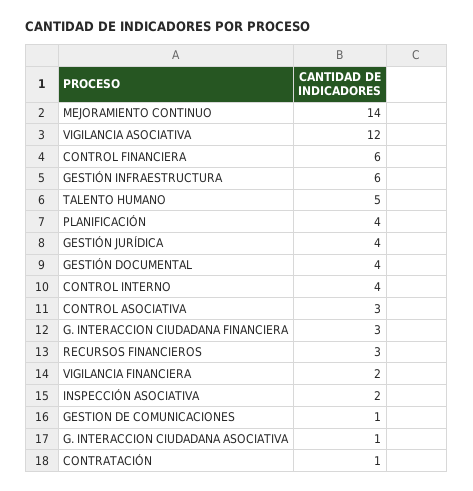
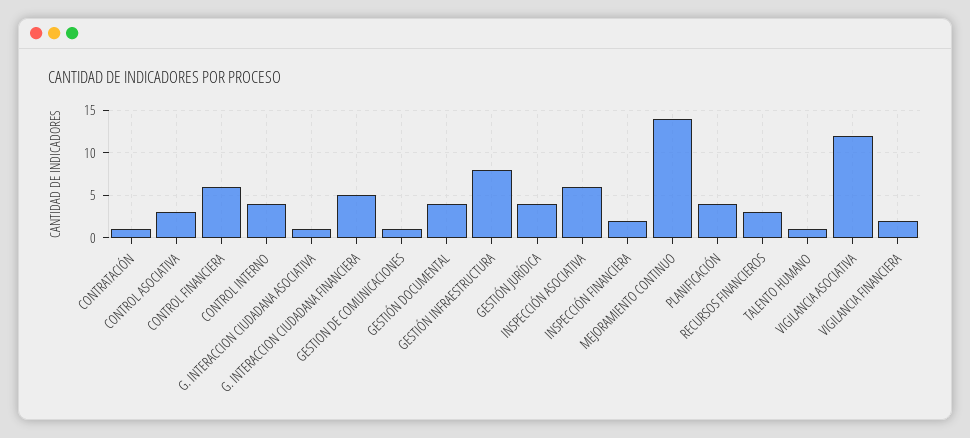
  {
    "MEJORAMIENTO CONTINUO": 14,
    "VIGILANCIA ASOCIATIVA": 12,
    "CONTROL FINANCIERA": 6,
-   "GESTIÓN INFRAESTRUCTURA": 6,
+   "GESTIÓN INFRAESTRUCTURA": 8,
-   "TALENTO HUMANO": 5,
+   "TALENTO HUMANO": 1,
    "PLANIFICACIÓN": 4,
    "GESTIÓN JURÍDICA": 4,
    "GESTIÓN DOCUMENTAL": 4,
    "CONTROL INTERNO": 4,
    "CONTROL ASOCIATIVA": 3,
-   "G. INTERACCION CIUDADANA FINANCIERA": 3,
+   "G. INTERACCION CIUDADANA FINANCIERA": 5,
    "RECURSOS FINANCIEROS": 3,
    "VIGILANCIA FINANCIERA": 2,
-   "INSPECCIÓN ASOCIATIVA": 2,
+   "INSPECCIÓN ASOCIATIVA": 6,
    "GESTION DE COMUNICACIONES": 1,
    "G. INTERACCION CIUDADANA ASOCIATIVA": 1,
-   "CONTRATACIÓN": 1
+   "CONTRATACIÓN": 1,
+   "INSPECCIÓN FINANCIERA": 2
  }

